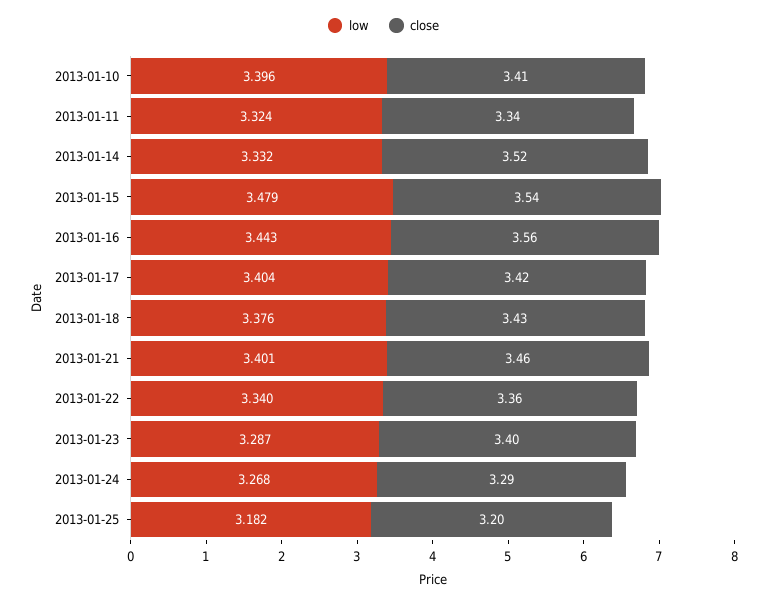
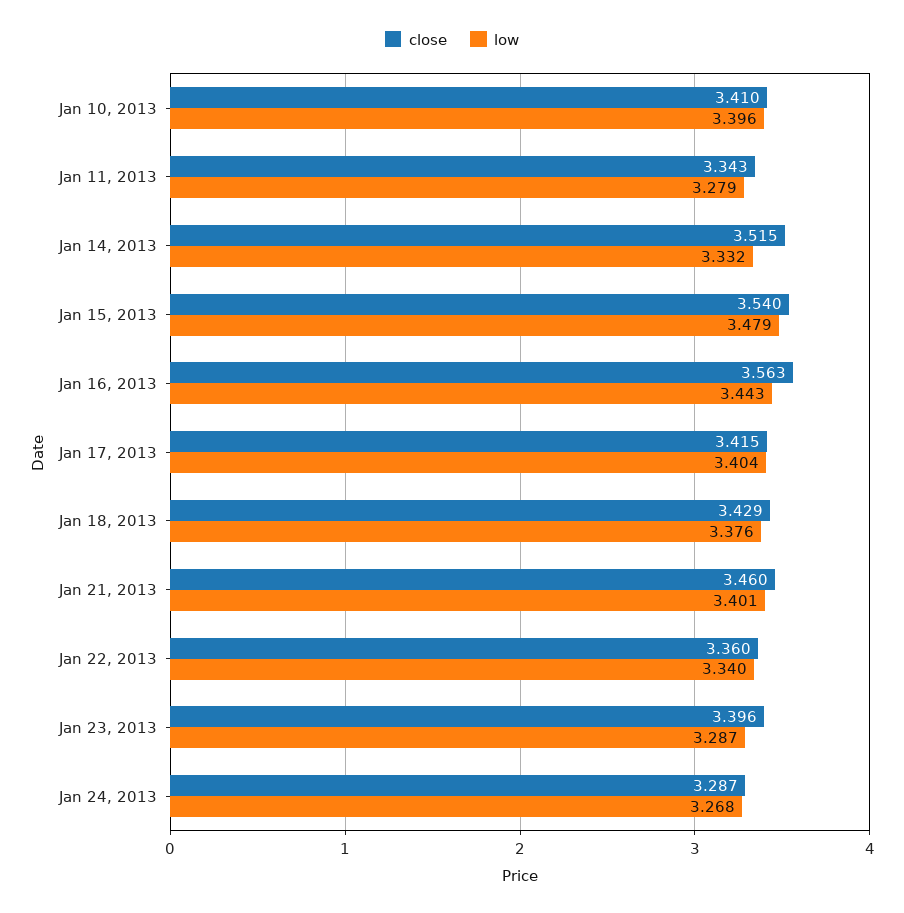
  {
    "low": {
      "2013-01-10": 3.396,
-     "2013-01-11": 3.324,
+     "2013-01-11": 3.279,
      "2013-01-14": 3.332,
      "2013-01-15": 3.479,
      "2013-01-16": 3.443,
      "2013-01-17": 3.404,
      "2013-01-18": 3.376,
      "2013-01-21": 3.401,
      "2013-01-22": 3.34,
      "2013-01-23": 3.287,
-     "2013-01-24": 3.268,
+     "2013-01-24": 3.268
-     "2013-01-25": 3.182
    },
    "close": {
      "2013-01-10": 3.41,
      "2013-01-11": 3.343,
      "2013-01-14": 3.515,
      "2013-01-15": 3.54,
      "2013-01-16": 3.563,
      "2013-01-17": 3.415,
      "2013-01-18": 3.429,
      "2013-01-21": 3.46,
      "2013-01-22": 3.36,
      "2013-01-23": 3.396,
-     "2013-01-24": 3.287,
+     "2013-01-24": 3.287
-     "2013-01-25": 3.2
    }
  }

